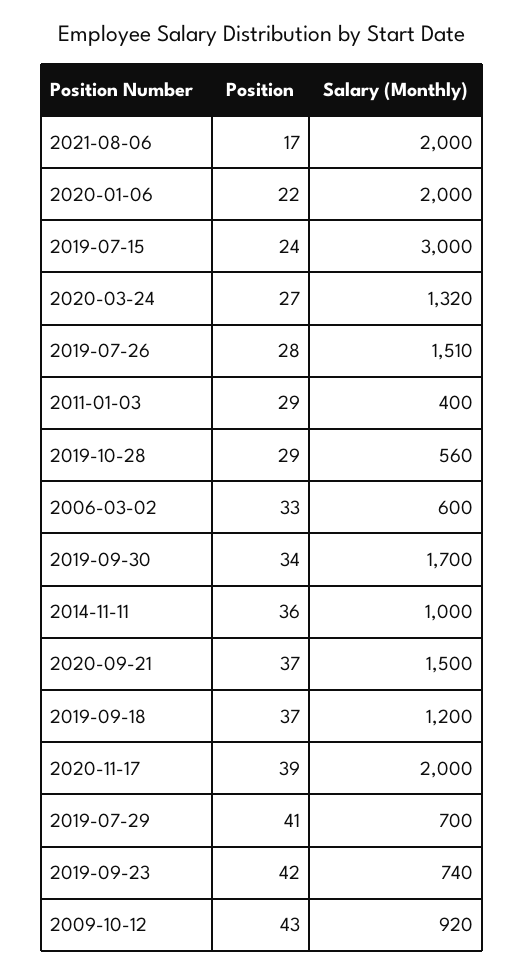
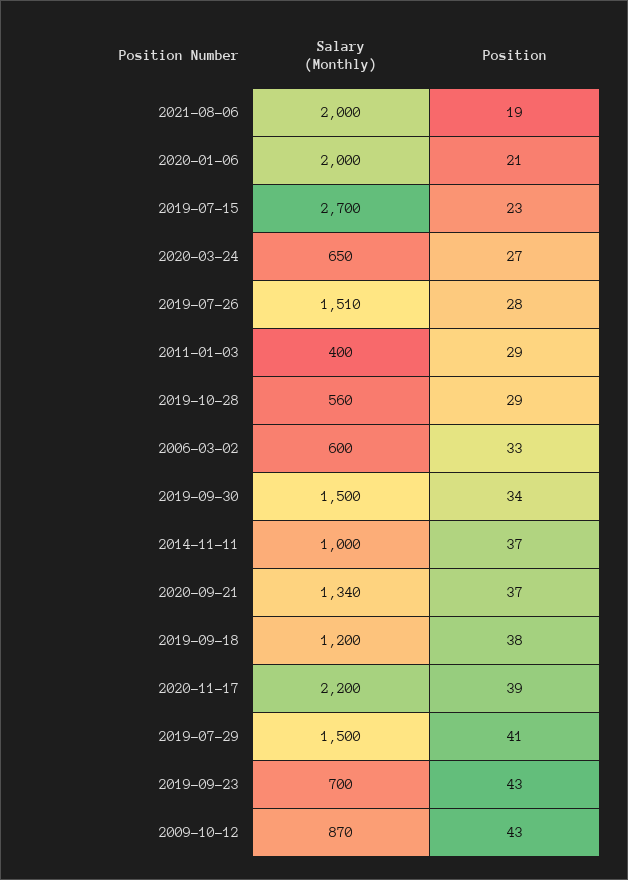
  {
    "Position": {
-     "2021-08-06": 17,
+     "2021-08-06": 19,
-     "2020-01-06": 22,
+     "2020-01-06": 21,
-     "2019-07-15": 24,
+     "2019-07-15": 23,
      "2020-03-24": 27,
      "2019-07-26": 28,
      "2011-01-03": 29,
      "2019-10-28": 29,
      "2006-03-02": 33,
      "2019-09-30": 34,
-     "2014-11-11": 36,
+     "2014-11-11": 37,
      "2020-09-21": 37,
-     "2019-09-18": 37,
+     "2019-09-18": 38,
      "2020-11-17": 39,
      "2019-07-29": 41,
-     "2019-09-23": 42,
+     "2019-09-23": 43,
      "2009-10-12": 43
    },
    "Salary (Monthly)": {
      "2021-08-06": 2000,
      "2020-01-06": 2000,
-     "2019-07-15": 3000,
+     "2019-07-15": 2700,
-     "2020-03-24": 1320,
+     "2020-03-24": 650,
      "2019-07-26": 1510,
      "2011-01-03": 400,
      "2019-10-28": 560,
      "2006-03-02": 600,
-     "2019-09-30": 1700,
+     "2019-09-30": 1500,
      "2014-11-11": 1000,
-     "2020-09-21": 1500,
+     "2020-09-21": 1340,
      "2019-09-18": 1200,
-     "2020-11-17": 2000,
+     "2020-11-17": 2200,
-     "2019-07-29": 700,
+     "2019-07-29": 1500,
-     "2019-09-23": 740,
+     "2019-09-23": 700,
-     "2009-10-12": 920
+     "2009-10-12": 870
    }
  }

